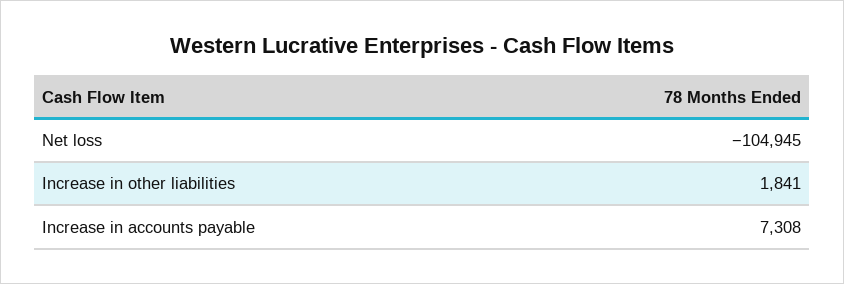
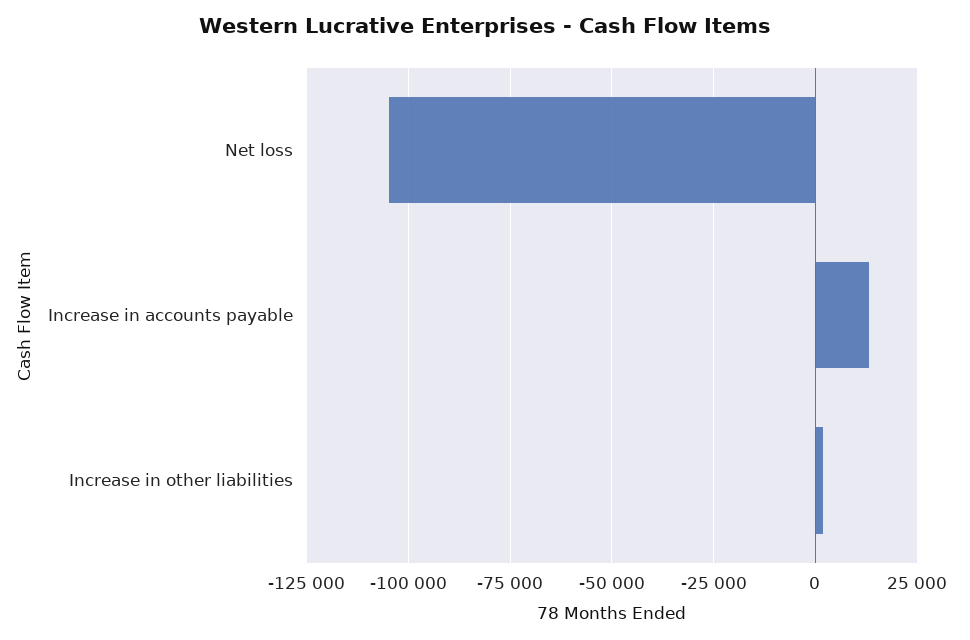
  {
    "Net loss": -104945,
    "Increase in other liabilities": 1841,
-   "Increase in accounts payable": 7308
+   "Increase in accounts payable": 12500
  }

